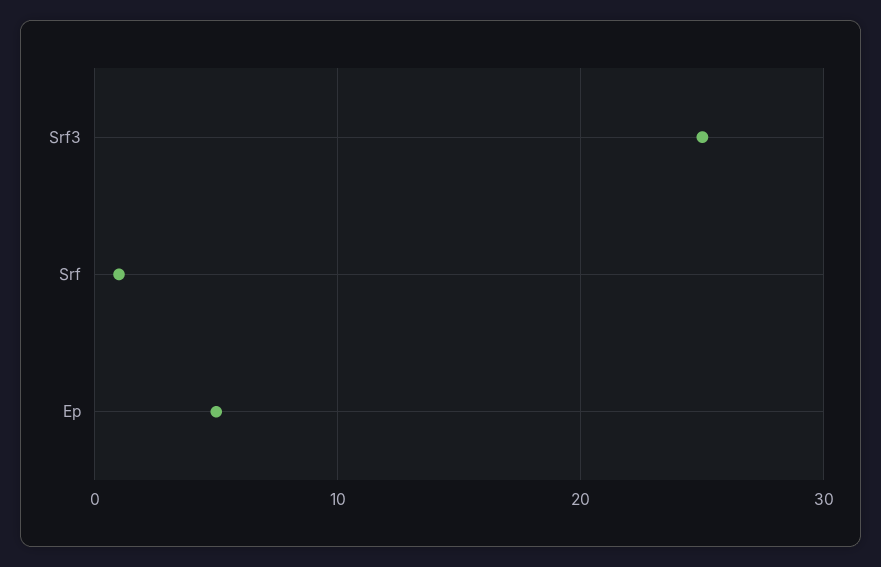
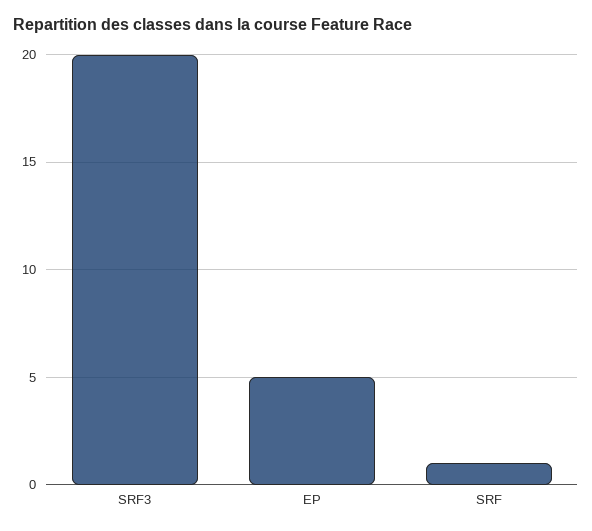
  {
-   "Srf3": 25,
+   "Srf3": 20,
    "Srf": 1,
    "Ep": 5
  }

